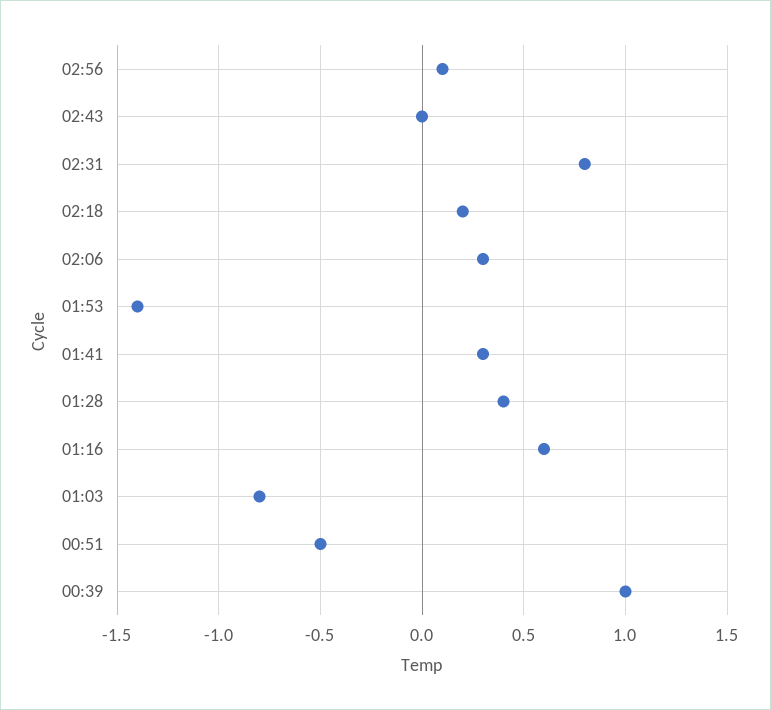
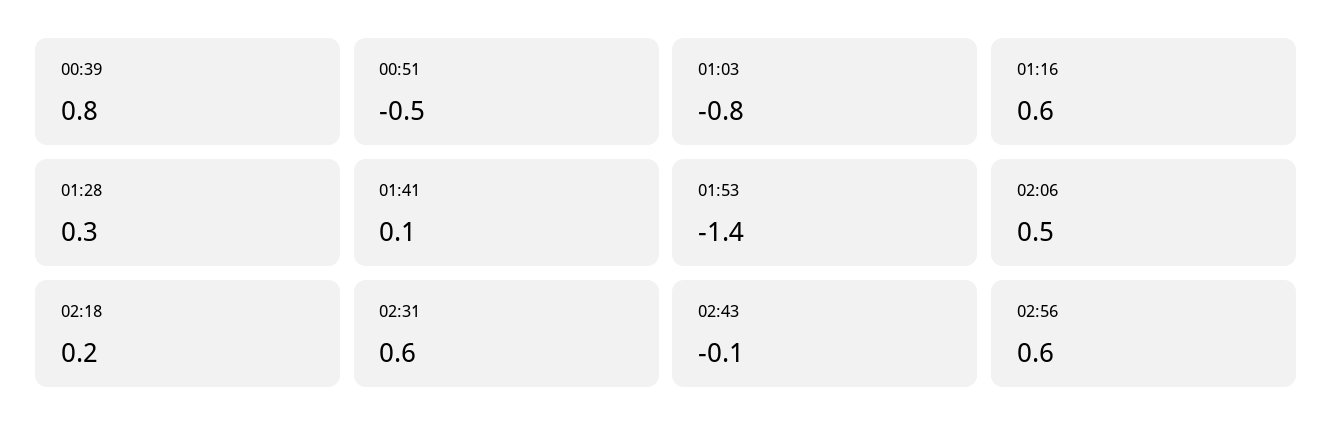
  {
-   "02:56": 0.1,
+   "02:56": 0.6,
-   "02:43": 0,
+   "02:43": -0.1,
-   "02:31": 0.8,
+   "02:31": 0.6,
    "02:18": 0.2,
-   "02:06": 0.3,
+   "02:06": 0.5,
    "01:53": -1.4,
-   "01:41": 0.3,
+   "01:41": 0.1,
-   "01:28": 0.4,
+   "01:28": 0.3,
    "01:16": 0.6,
    "01:03": -0.8,
    "00:51": -0.5,
-   "00:39": 1
+   "00:39": 0.8
  }

